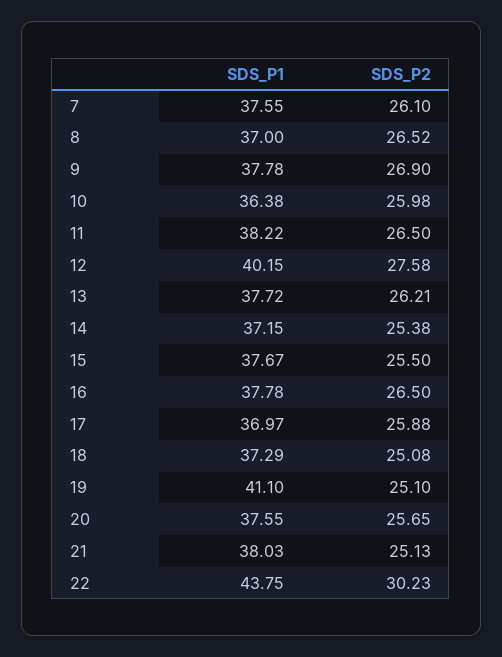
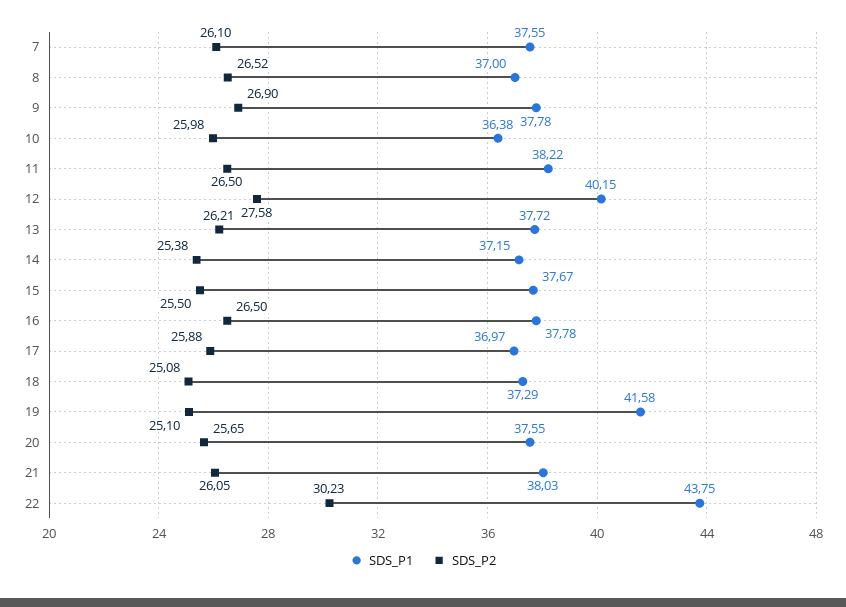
  {
    "SDS_P1": {
      "7": 37.55,
      "8": 37,
      "9": 37.78,
      "10": 36.38,
      "11": 38.22,
      "12": 40.15,
      "13": 37.72,
      "14": 37.15,
      "15": 37.67,
      "16": 37.78,
      "17": 36.97,
      "18": 37.29,
-     "19": 41.1,
+     "19": 41.58,
      "20": 37.55,
      "21": 38.03,
      "22": 43.75
    },
    "SDS_P2": {
      "7": 26.1,
      "8": 26.52,
      "9": 26.9,
      "10": 25.98,
      "11": 26.5,
      "12": 27.58,
      "13": 26.21,
      "14": 25.38,
      "15": 25.5,
      "16": 26.5,
      "17": 25.88,
      "18": 25.08,
      "19": 25.1,
      "20": 25.65,
-     "21": 25.13,
+     "21": 26.05,
      "22": 30.23
    }
  }

